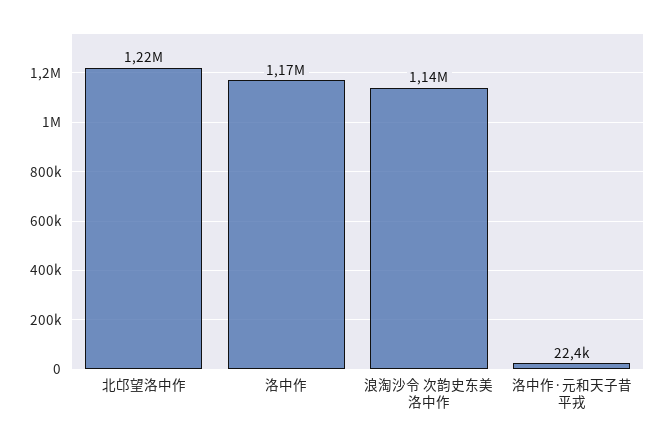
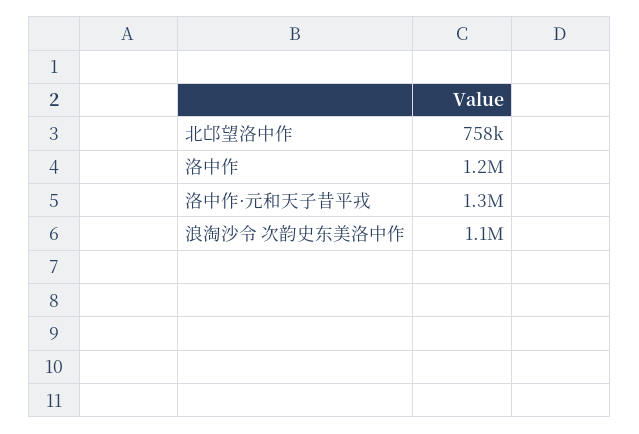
  {
-   "北邙望洛中作": 1220000,
+   "北邙望洛中作": 758000,
    "洛中作": 1170000,
    "浪淘沙令 次韵史东美洛中作": 1140000,
-   "洛中作·元和天子昔平戎": 22400
+   "洛中作·元和天子昔平戎": 1300000
  }

